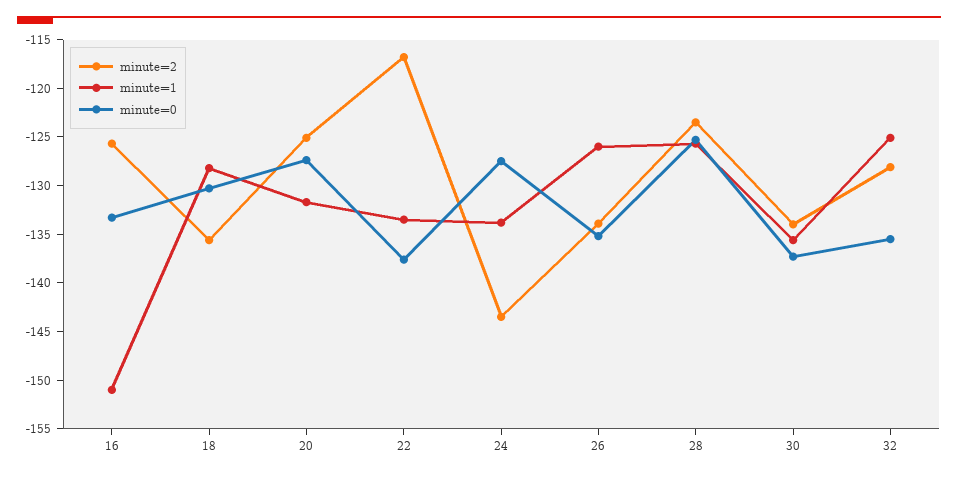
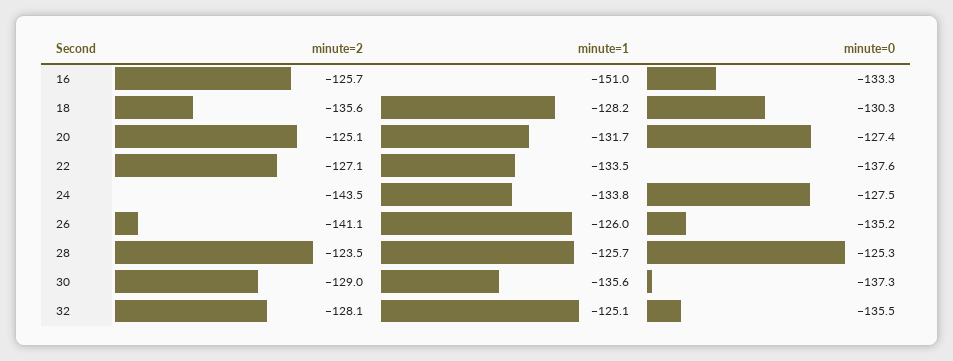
  {
    "minute=2": {
      "16": -125.7,
      "18": -135.6,
      "20": -125.1,
-     "22": -117,
+     "22": -127.1,
      "24": -143.5,
-     "26": -134,
+     "26": -141.1,
      "28": -123.5,
-     "30": -134,
+     "30": -129,
      "32": -128.1
    },
    "minute=1": {
      "16": -151,
      "18": -128.2,
      "20": -131.7,
      "22": -133.5,
      "24": -133.8,
      "26": -126,
      "28": -125.7,
      "30": -135.6,
      "32": -125.1
    },
    "minute=0": {
      "16": -133.3,
      "18": -130.3,
      "20": -127.4,
      "22": -137.6,
      "24": -127.5,
      "26": -135.2,
      "28": -125.3,
      "30": -137.3,
      "32": -135.5
    }
  }

